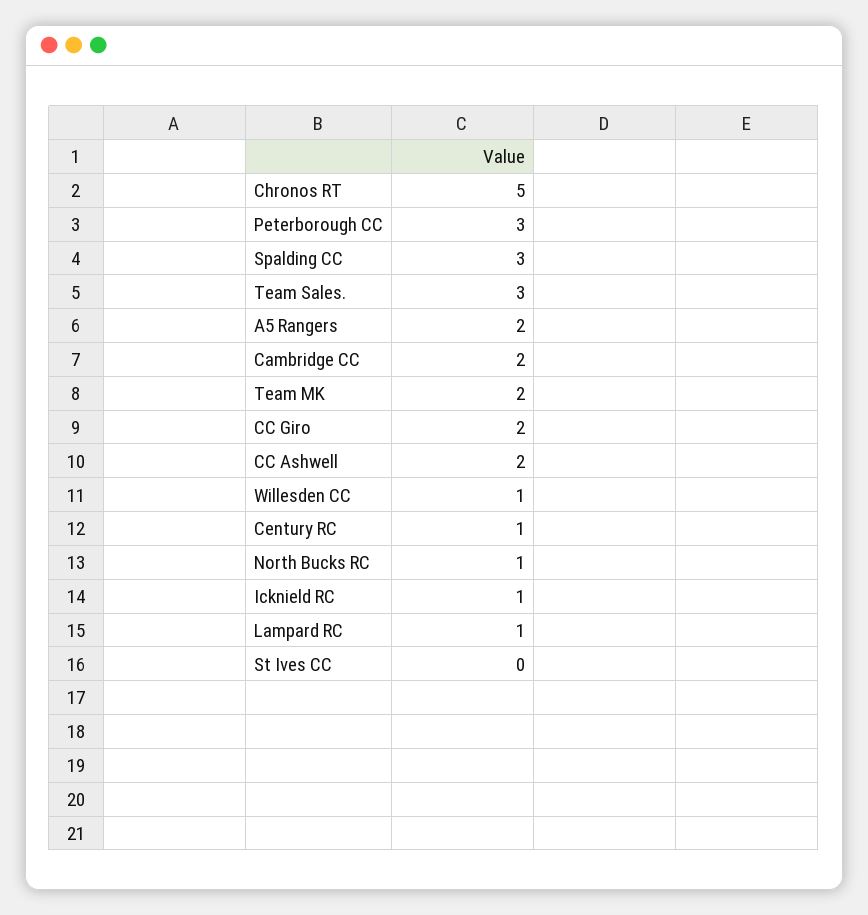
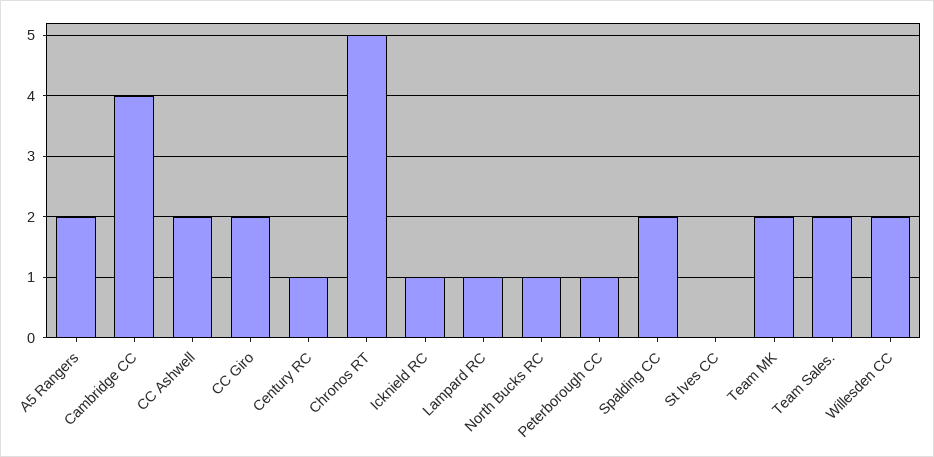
  {
    "Chronos RT": 5,
-   "Peterborough CC": 3,
+   "Peterborough CC": 1,
-   "Spalding CC": 3,
+   "Spalding CC": 2,
-   "Team Sales.": 3,
+   "Team Sales.": 2,
    "A5 Rangers": 2,
-   "Cambridge CC": 2,
+   "Cambridge CC": 4,
    "Team MK": 2,
    "CC Giro": 2,
    "CC Ashwell": 2,
-   "Willesden CC": 1,
+   "Willesden CC": 2,
    "Century RC": 1,
    "North Bucks RC": 1,
    "Icknield RC": 1,
    "Lampard RC": 1,
    "St Ives CC": 0
  }

